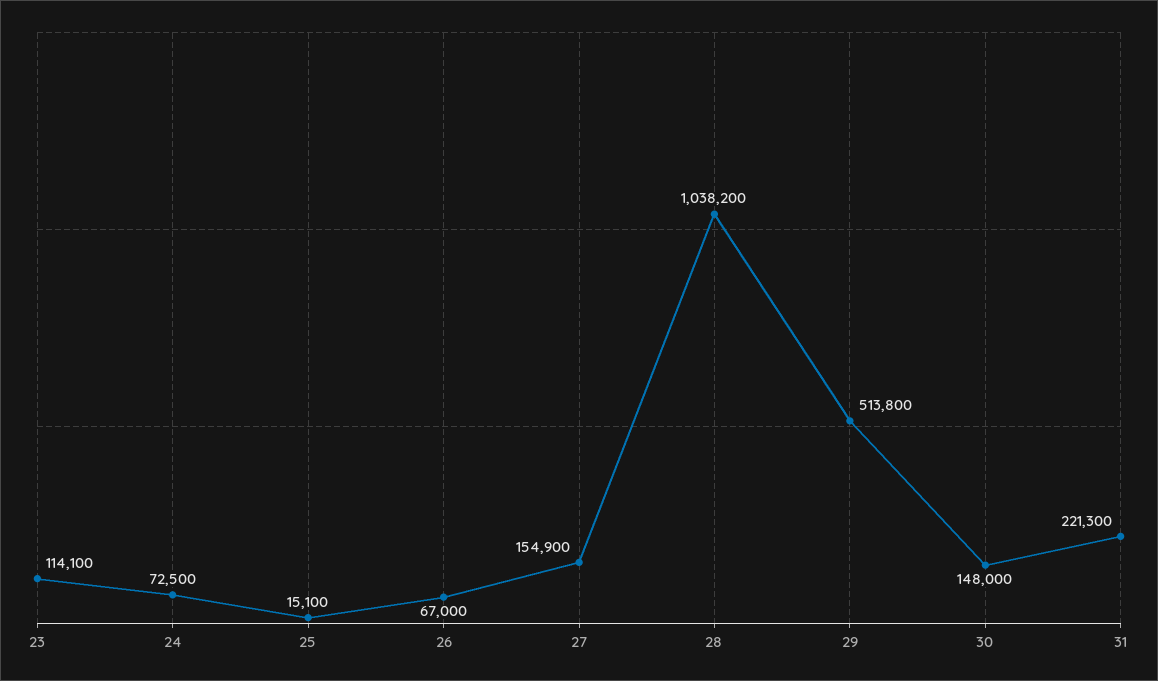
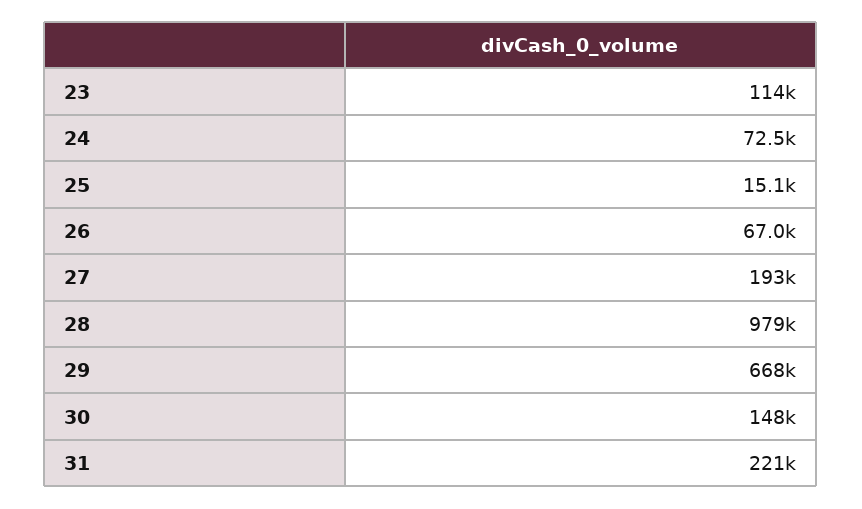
  {
    "23": 114100,
    "24": 72500,
    "25": 15100,
    "26": 67000,
-   "27": 154900,
+   "27": 193000,
-   "28": 1038200,
+   "28": 979000,
-   "29": 513800,
+   "29": 668000,
    "30": 148000,
    "31": 221300
  }

